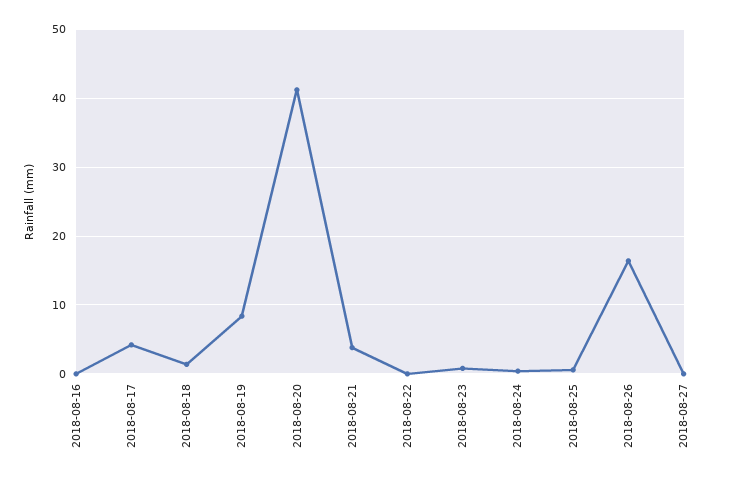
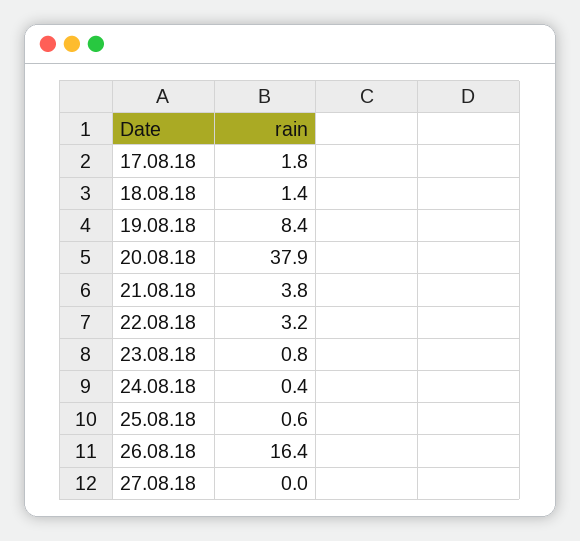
  {
-   "2018-08-16": 0,
-   "2018-08-17": 4,
+   "2018-08-17": 1.8,
    "2018-08-18": 1.4,
    "2018-08-19": 8.4,
-   "2018-08-20": 41,
+   "2018-08-20": 37.9,
    "2018-08-21": 3.8,
-   "2018-08-22": 0,
+   "2018-08-22": 3.2,
    "2018-08-23": 0.8,
    "2018-08-24": 0.4,
    "2018-08-25": 0.6,
    "2018-08-26": 16.4,
    "2018-08-27": 0
  }

